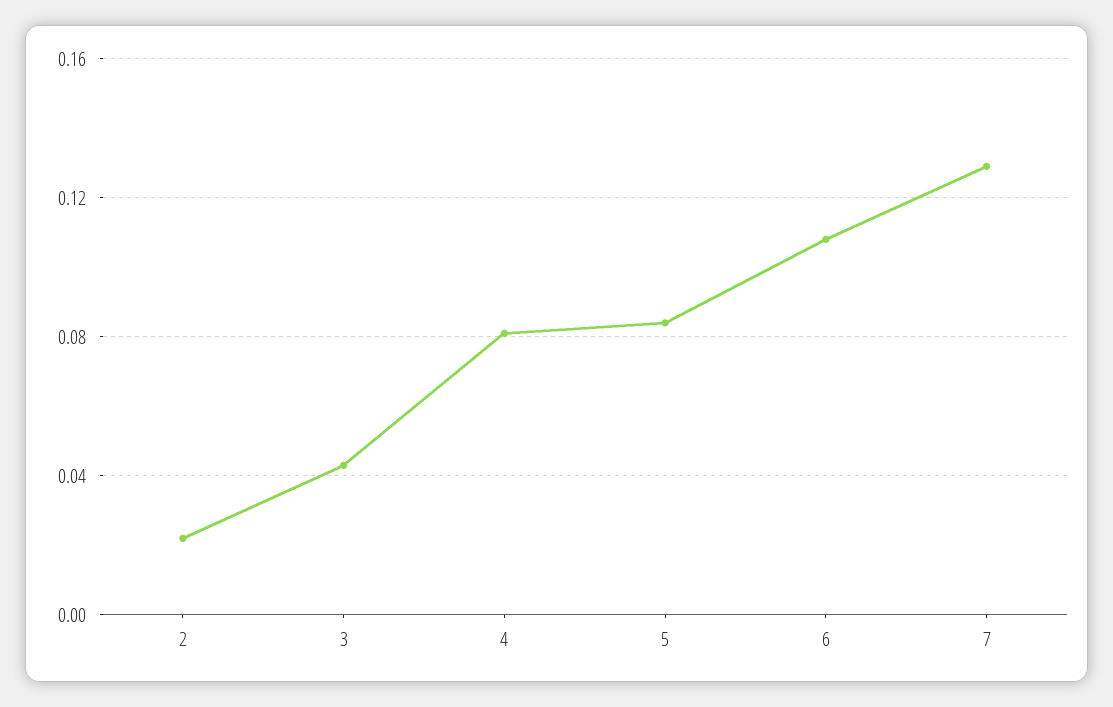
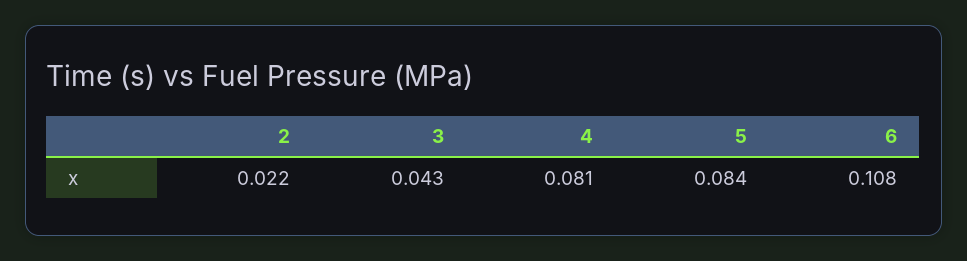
  {
    "2": 0.022,
    "3": 0.043,
    "4": 0.081,
    "5": 0.084,
-   "6": 0.108,
+   "6": 0.108
-   "7": 0.13
  }

